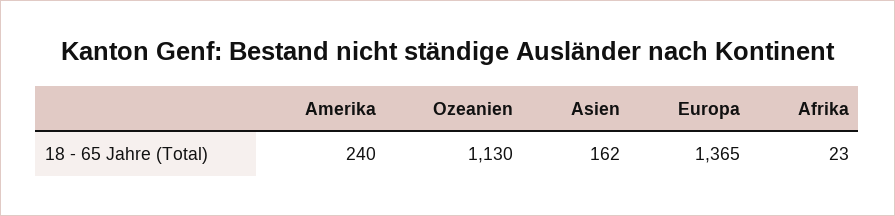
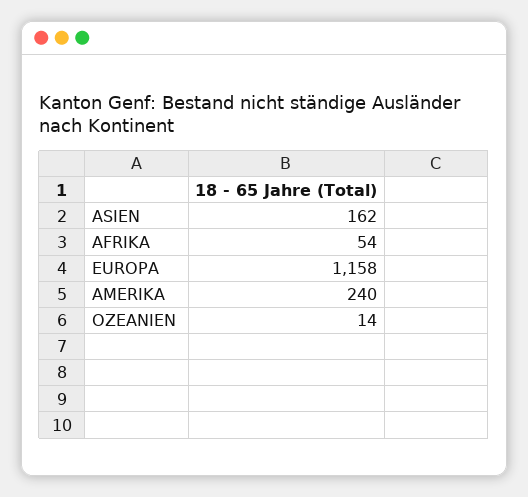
  {
    "Amerika": 240,
-   "Ozeanien": 1130,
+   "Ozeanien": 14,
    "Asien": 162,
-   "Europa": 1365,
+   "Europa": 1158,
-   "Afrika": 23
+   "Afrika": 54
  }

